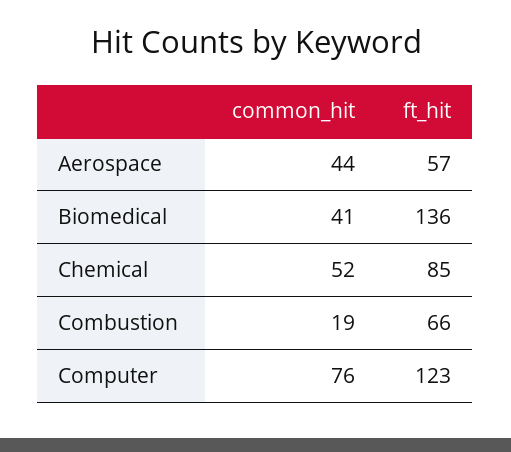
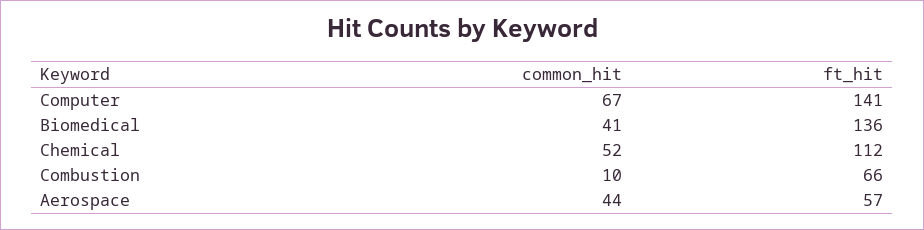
  {
    "common_hit": {
      "Aerospace": 44,
      "Biomedical": 41,
      "Chemical": 52,
-     "Combustion": 19,
+     "Combustion": 10,
-     "Computer": 76
+     "Computer": 67
    },
    "ft_hit": {
      "Aerospace": 57,
      "Biomedical": 136,
-     "Chemical": 85,
+     "Chemical": 112,
      "Combustion": 66,
-     "Computer": 123
+     "Computer": 141
    }
  }

